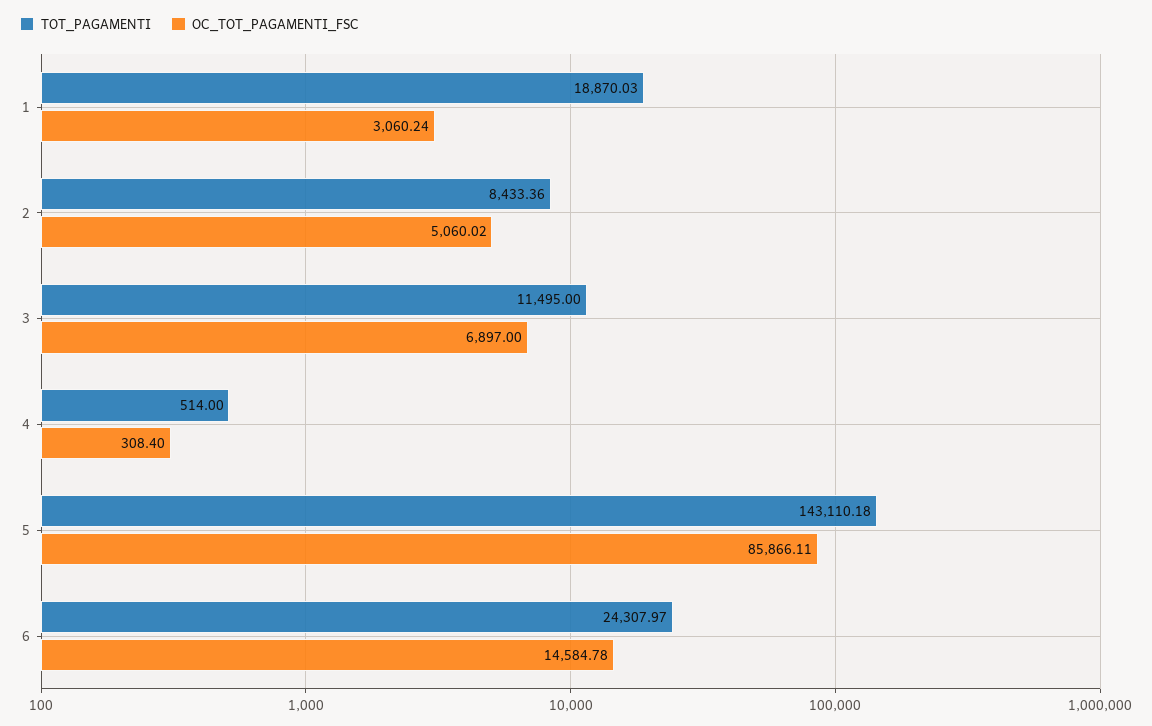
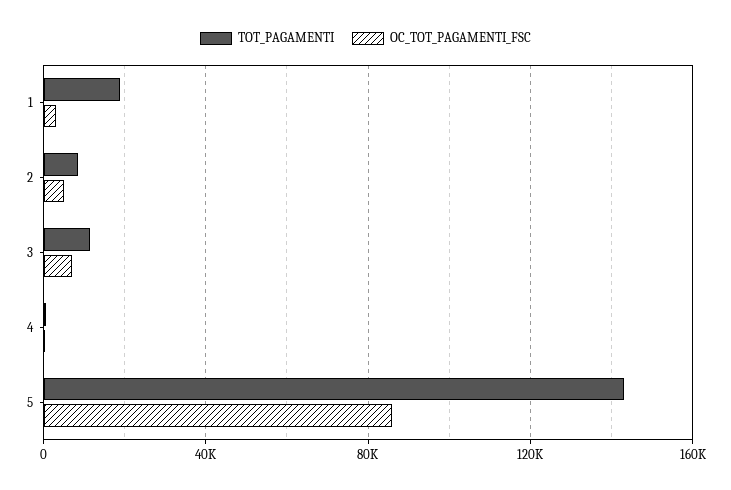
  {
    "TOT_PAGAMENTI": {
      "1": 18870.03,
      "2": 8433.36,
      "3": 11495,
      "4": 514,
-     "5": 143110.18,
+     "5": 143110.18
-     "6": 24307.97
    },
    "OC_TOT_PAGAMENTI_FSC": {
      "1": 3060.24,
      "2": 5060.02,
      "3": 6897,
      "4": 308.4,
-     "5": 85866.11,
+     "5": 85866.11
-     "6": 14584.78
    }
  }

